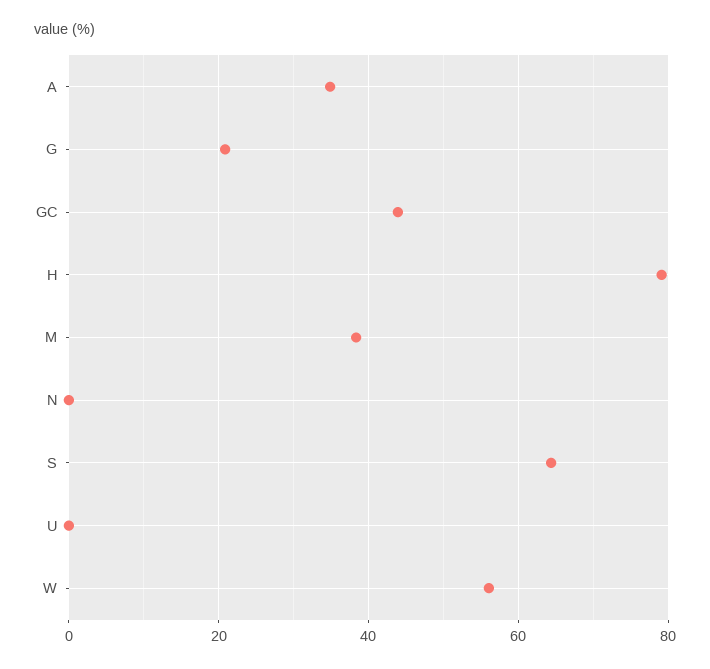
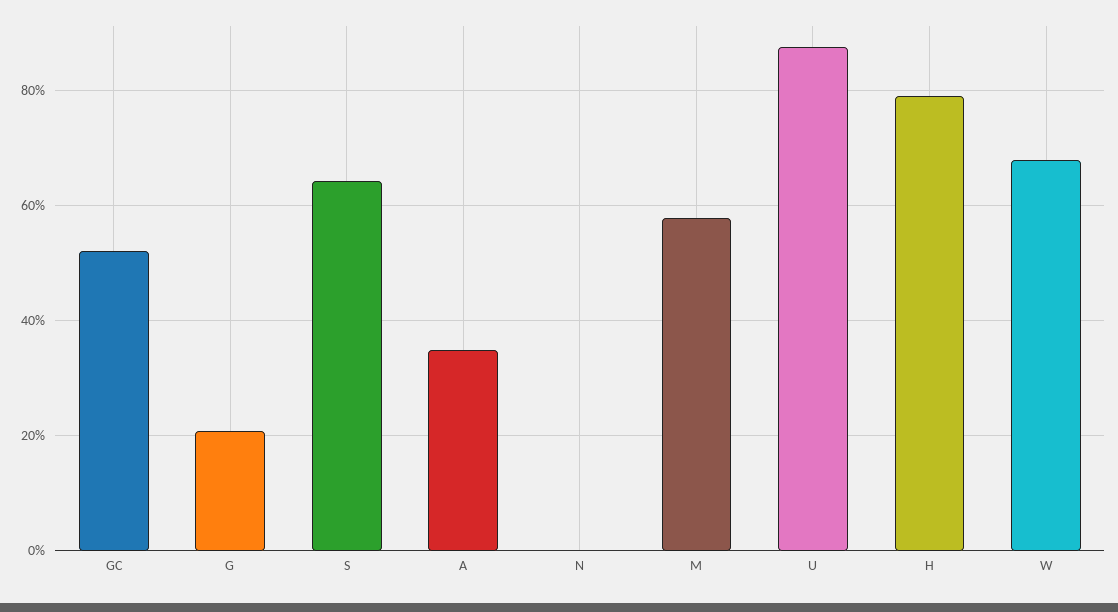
  {
    "A": 34,
    "G": 20,
-   "GC": 44,
+   "GC": 52,
    "H": 80,
-   "M": 38,
+   "M": 58,
    "N": 0,
    "S": 64,
-   "U": 0,
+   "U": 88,
-   "W": 56
+   "W": 68
  }

